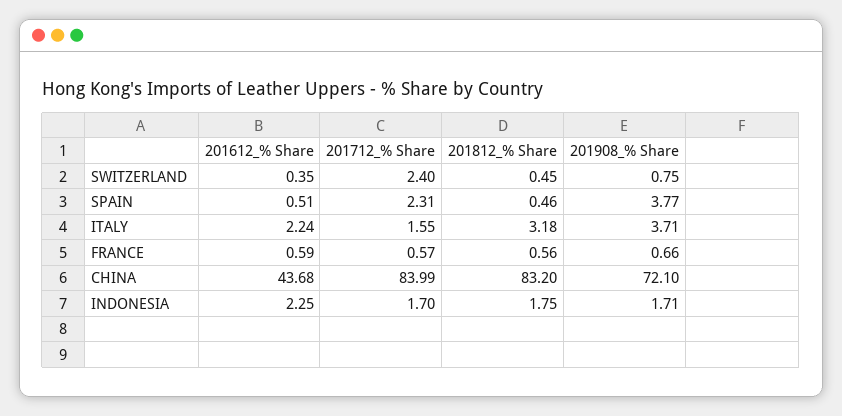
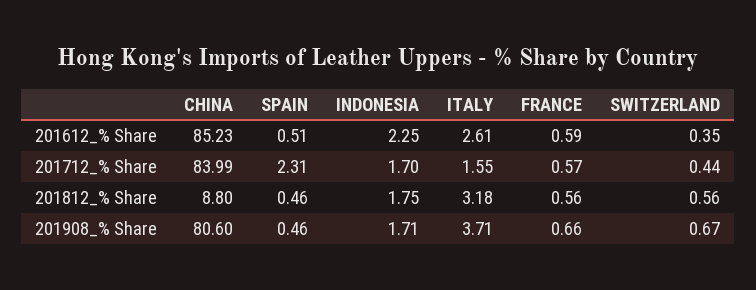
  {
    "201612_% Share": {
      "SWITZERLAND": 0.35,
      "SPAIN": 0.51,
-     "ITALY": 2.24,
+     "ITALY": 2.61,
      "FRANCE": 0.59,
-     "CHINA": 43.68,
+     "CHINA": 85.23,
      "INDONESIA": 2.25
    },
    "201712_% Share": {
-     "SWITZERLAND": 2.4,
+     "SWITZERLAND": 0.44,
      "SPAIN": 2.31,
      "ITALY": 1.55,
      "FRANCE": 0.57,
      "CHINA": 83.99,
      "INDONESIA": 1.7
    },
    "201812_% Share": {
-     "SWITZERLAND": 0.45,
+     "SWITZERLAND": 0.56,
      "SPAIN": 0.46,
      "ITALY": 3.18,
      "FRANCE": 0.56,
-     "CHINA": 83.2,
+     "CHINA": 8.8,
      "INDONESIA": 1.75
    },
    "201908_% Share": {
-     "SWITZERLAND": 0.75,
+     "SWITZERLAND": 0.67,
-     "SPAIN": 3.77,
+     "SPAIN": 0.46,
      "ITALY": 3.71,
      "FRANCE": 0.66,
-     "CHINA": 72.1,
+     "CHINA": 80.6,
      "INDONESIA": 1.71
    }
  }

